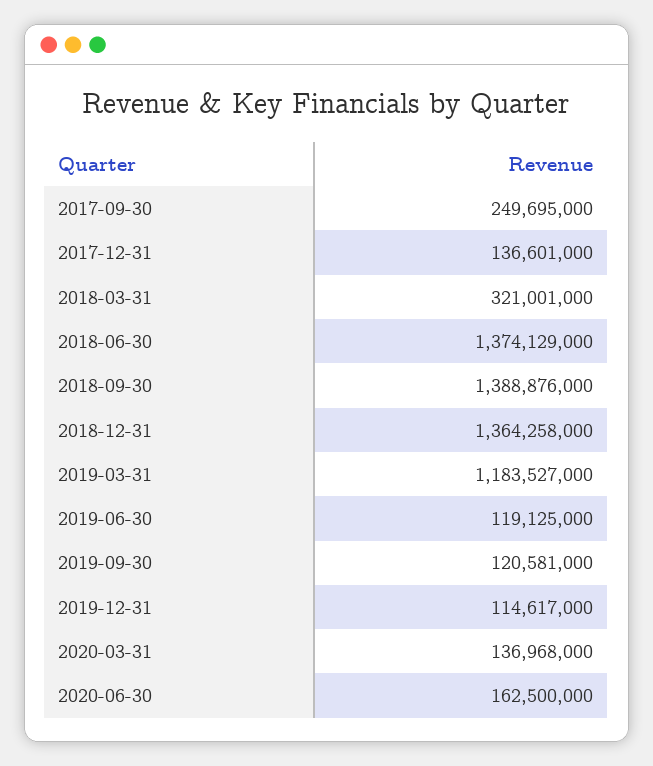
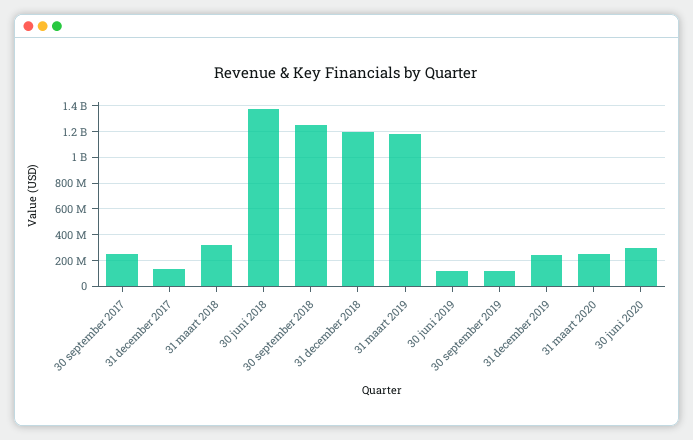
  {
    "2017-09-30": 249695000,
    "2017-12-31": 136601000,
    "2018-03-31": 321001000,
    "2018-06-30": 1374129000,
-   "2018-09-30": 1388876000,
+   "2018-09-30": 1250000000,
-   "2018-12-31": 1364258000,
+   "2018-12-31": 1200000000,
    "2019-03-31": 1183527000,
    "2019-06-30": 119125000,
    "2019-09-30": 120581000,
-   "2019-12-31": 114617000,
+   "2019-12-31": 250000000,
-   "2020-03-31": 136968000,
+   "2020-03-31": 250000000,
-   "2020-06-30": 162500000
+   "2020-06-30": 300000000
  }

